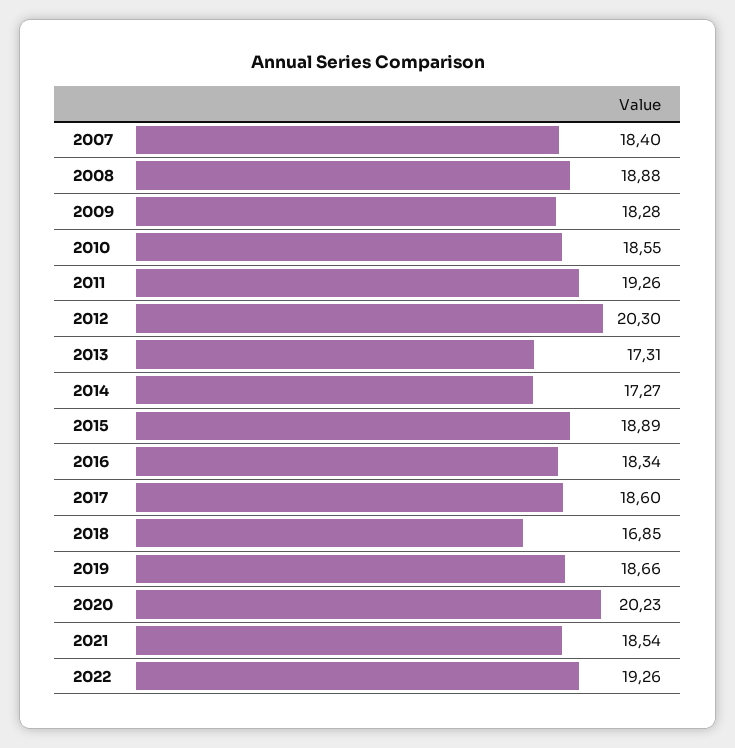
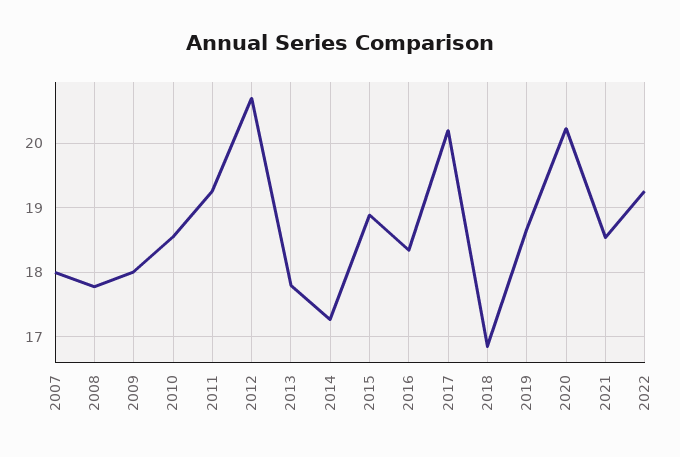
  {
-   "2007": 18.4,
+   "2007": 18,
-   "2008": 18.88,
+   "2008": 17.8,
-   "2009": 18.28,
+   "2009": 18,
    "2010": 18.55,
    "2011": 19.26,
-   "2012": 20.3,
+   "2012": 20.7,
-   "2013": 17.31,
+   "2013": 17.8,
    "2014": 17.27,
    "2015": 18.89,
    "2016": 18.34,
-   "2017": 18.6,
+   "2017": 20.2,
    "2018": 16.85,
    "2019": 18.66,
    "2020": 20.23,
    "2021": 18.54,
    "2022": 19.26
  }

